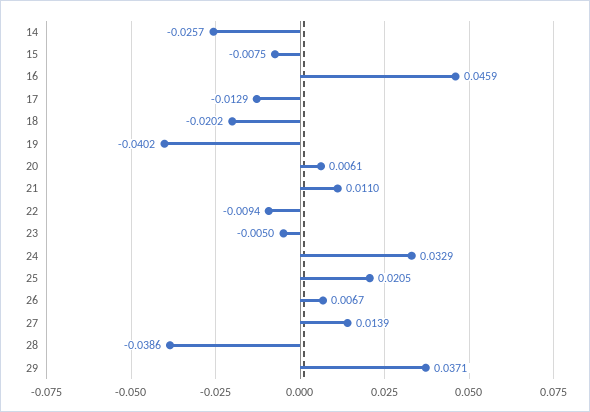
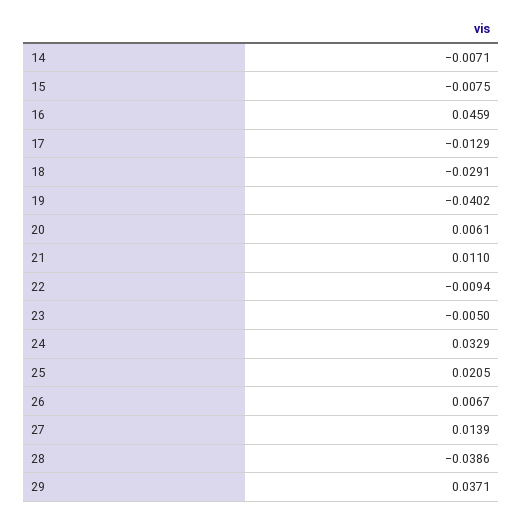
  {
-   "14": -0.0257,
+   "14": -0.0071,
    "15": -0.0075,
    "16": 0.0459,
    "17": -0.0129,
-   "18": -0.0202,
+   "18": -0.0291,
    "19": -0.0402,
    "20": 0.0061,
    "21": 0.011,
    "22": -0.0094,
    "23": -0.005,
    "24": 0.0329,
    "25": 0.0205,
    "26": 0.0067,
    "27": 0.0139,
    "28": -0.0386,
    "29": 0.0371
  }

